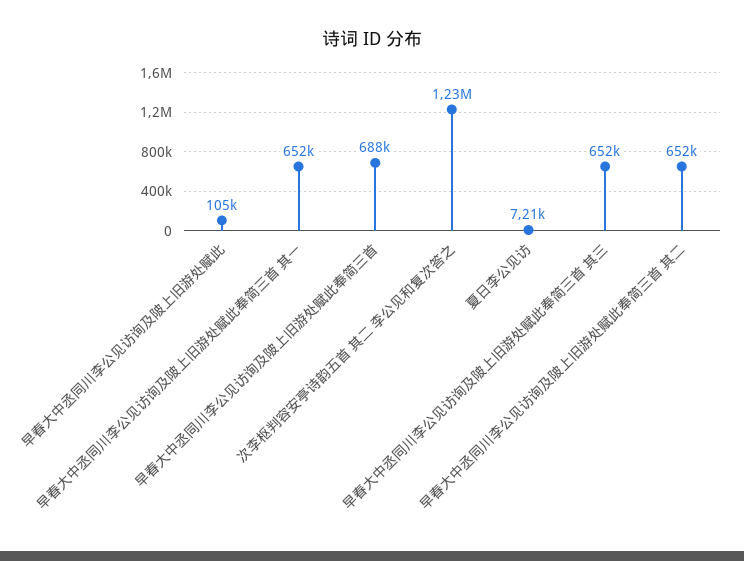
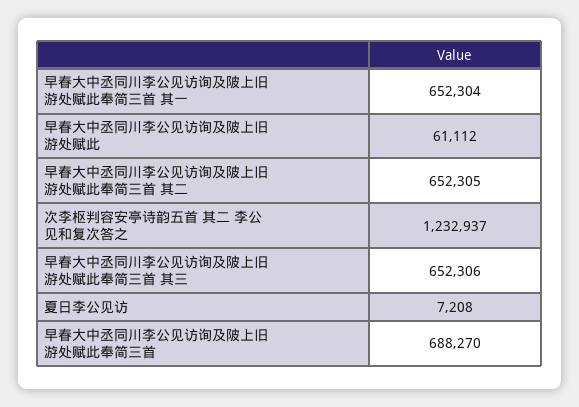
  {
-   "早春大中丞同川李公见访询及陂上旧游处赋此": 105000,
+   "早春大中丞同川李公见访询及陂上旧游处赋此": 61112,
    "早春大中丞同川李公见访询及陂上旧游处赋此奉简三首 其一": 652304,
    "早春大中丞同川李公见访询及陂上旧游处赋此奉简三首": 688270,
    "次李枢判容安亭诗韵五首 其二 李公见和复次答之": 1232937,
    "夏日李公见访": 7208,
    "早春大中丞同川李公见访询及陂上旧游处赋此奉简三首 其三": 652306,
    "早春大中丞同川李公见访询及陂上旧游处赋此奉简三首 其二": 652305
  }

